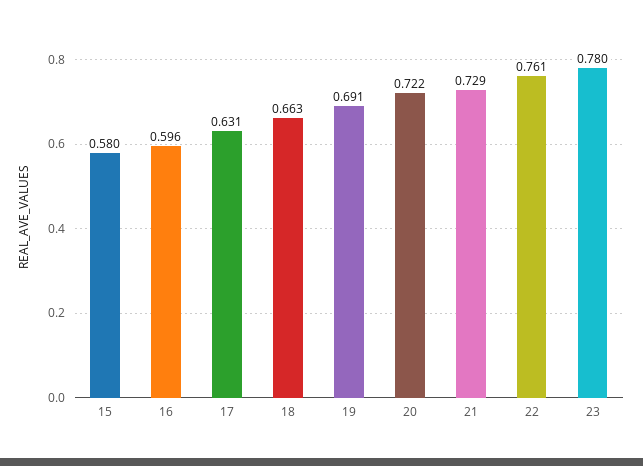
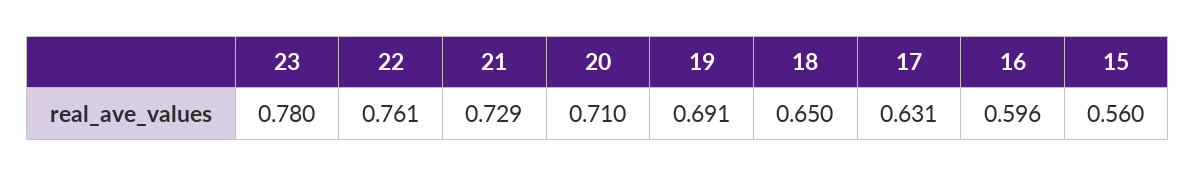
  {
-   "15": 0.58,
+   "15": 0.56,
    "16": 0.596,
    "17": 0.631,
-   "18": 0.663,
+   "18": 0.65,
    "19": 0.691,
-   "20": 0.722,
+   "20": 0.71,
    "21": 0.729,
    "22": 0.761,
    "23": 0.78
  }

